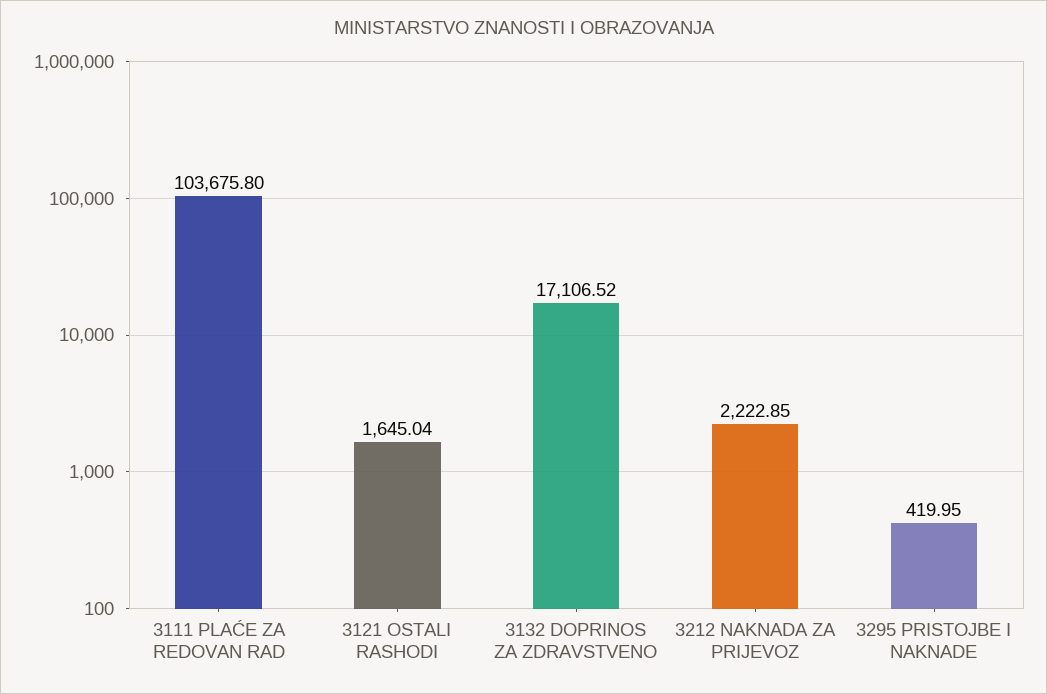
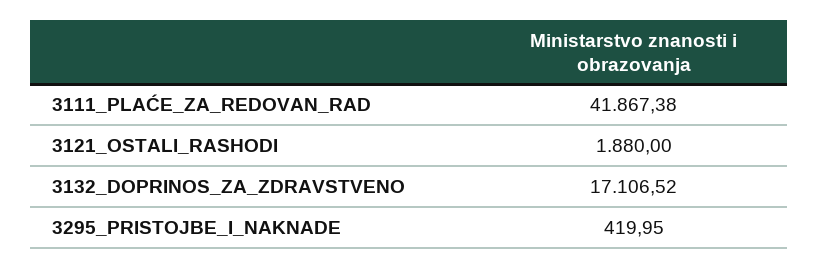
  {
-   "3111 PLAĆE ZA REDOVAN RAD": 103675.8,
+   "3111 PLAĆE ZA REDOVAN RAD": 41867.38,
-   "3121 OSTALI RASHODI": 1645.04,
+   "3121 OSTALI RASHODI": 1880,
    "3132 DOPRINOS ZA ZDRAVSTVENO": 17106.52,
-   "3212 NAKNADA ZA PRIJEVOZ": 2222.85,
    "3295 PRISTOJBE I NAKNADE": 419.95
  }

